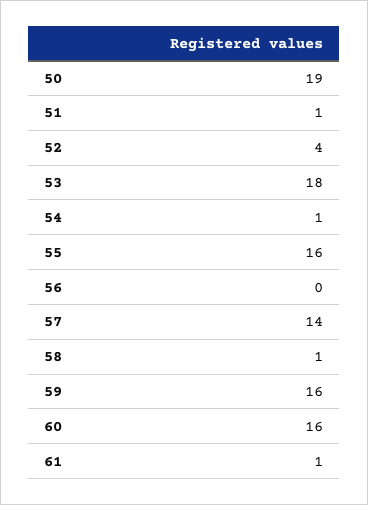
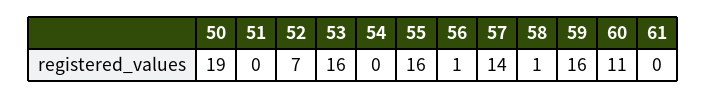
  {
    "50": 19,
-   "51": 1,
+   "51": 0,
-   "52": 4,
+   "52": 7,
-   "53": 18,
+   "53": 16,
-   "54": 1,
+   "54": 0,
    "55": 16,
-   "56": 0,
+   "56": 1,
    "57": 14,
    "58": 1,
    "59": 16,
-   "60": 16,
+   "60": 11,
-   "61": 1
+   "61": 0
  }

